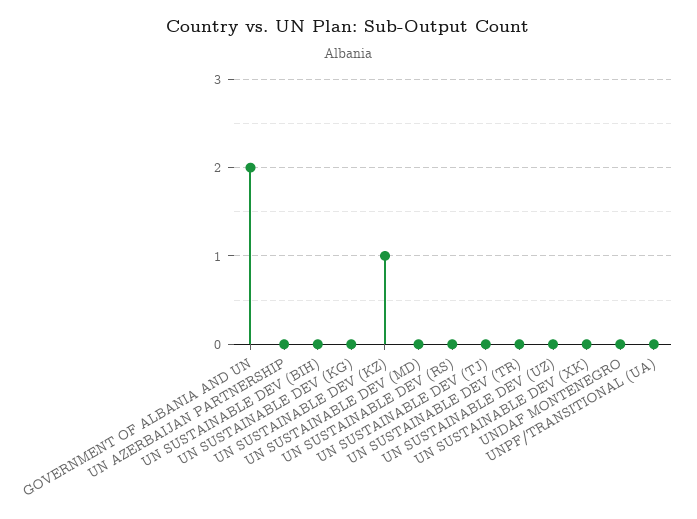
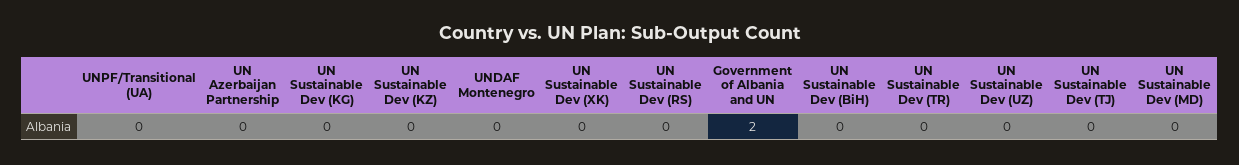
  {
    "GOVERNMENT OF ALBANIA AND UN": 2,
    "UN AZERBAIJAN PARTNERSHIP": 0,
    "UN SUSTAINABLE DEV (BIH)": 0,
    "UN SUSTAINABLE DEV (KG)": 0,
-   "UN SUSTAINABLE DEV (KZ)": 1,
+   "UN SUSTAINABLE DEV (KZ)": 0,
    "UN SUSTAINABLE DEV (MD)": 0,
    "UN SUSTAINABLE DEV (RS)": 0,
    "UN SUSTAINABLE DEV (TJ)": 0,
    "UN SUSTAINABLE DEV (TR)": 0,
    "UN SUSTAINABLE DEV (UZ)": 0,
    "UN SUSTAINABLE DEV (XK)": 0,
    "UNDAF MONTENEGRO": 0,
    "UNPF/TRANSITIONAL (UA)": 0
  }

